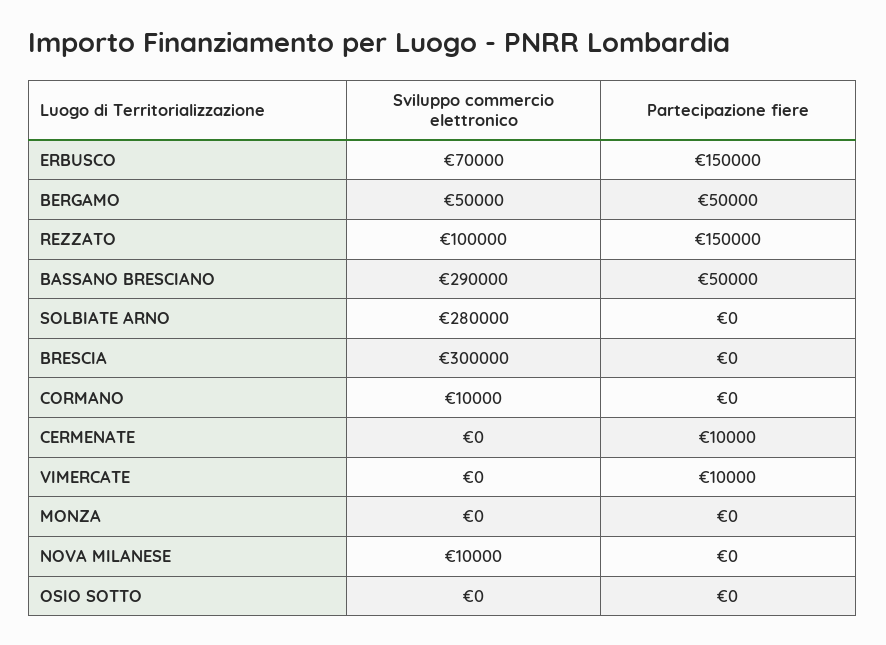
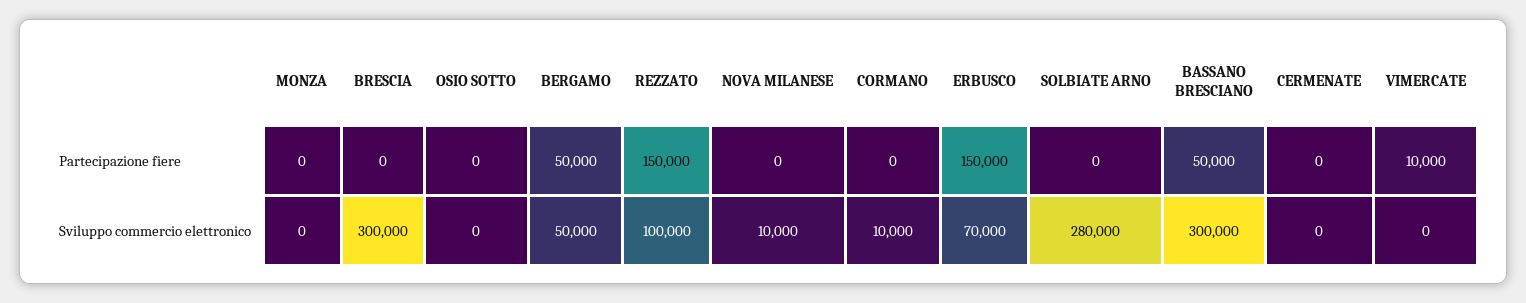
  {
    "Sviluppo commercio elettronico": {
      "ERBUSCO": 70000,
      "BERGAMO": 50000,
      "REZZATO": 100000,
-     "BASSANO BRESCIANO": 290000,
+     "BASSANO BRESCIANO": 300000,
      "SOLBIATE ARNO": 280000,
      "BRESCIA": 300000,
      "CORMANO": 10000,
      "CERMENATE": 0,
      "VIMERCATE": 0,
      "MONZA": 0,
      "NOVA MILANESE": 10000,
      "OSIO SOTTO": 0
    },
    "Partecipazione fiere": {
      "ERBUSCO": 150000,
      "BERGAMO": 50000,
      "REZZATO": 150000,
      "BASSANO BRESCIANO": 50000,
      "SOLBIATE ARNO": 0,
      "BRESCIA": 0,
      "CORMANO": 0,
-     "CERMENATE": 10000,
+     "CERMENATE": 0,
      "VIMERCATE": 10000,
      "MONZA": 0,
      "NOVA MILANESE": 0,
      "OSIO SOTTO": 0
    }
  }

